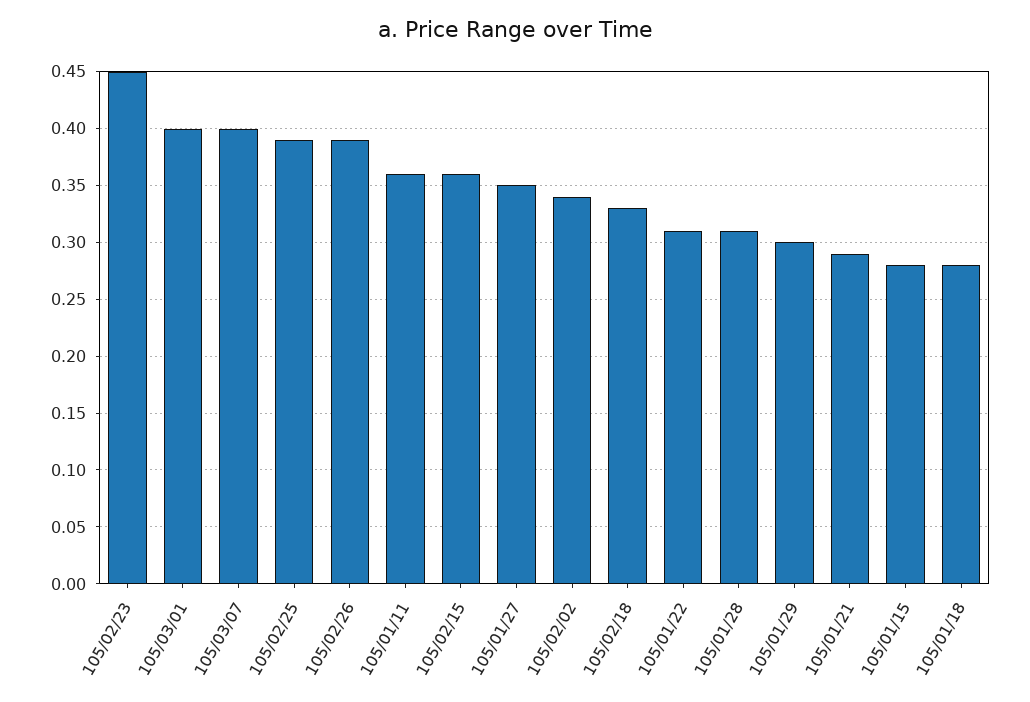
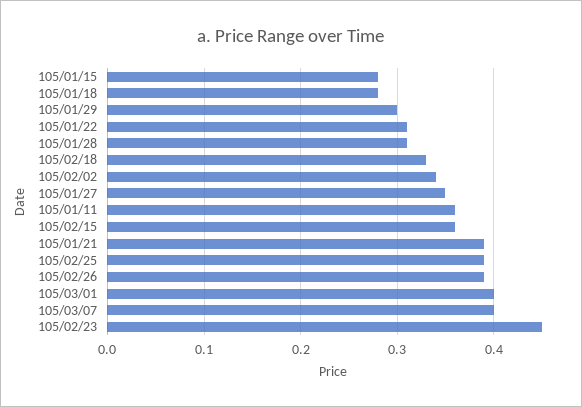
  {
    "105/02/23": 0.45,
    "105/03/01": 0.4,
    "105/03/07": 0.4,
    "105/02/25": 0.39,
    "105/02/26": 0.39,
    "105/01/11": 0.36,
    "105/02/15": 0.36,
    "105/01/27": 0.35,
    "105/02/02": 0.34,
    "105/02/18": 0.33,
    "105/01/22": 0.31,
    "105/01/28": 0.31,
    "105/01/29": 0.3,
-   "105/01/21": 0.29,
+   "105/01/21": 0.39,
    "105/01/15": 0.28,
    "105/01/18": 0.28
  }

